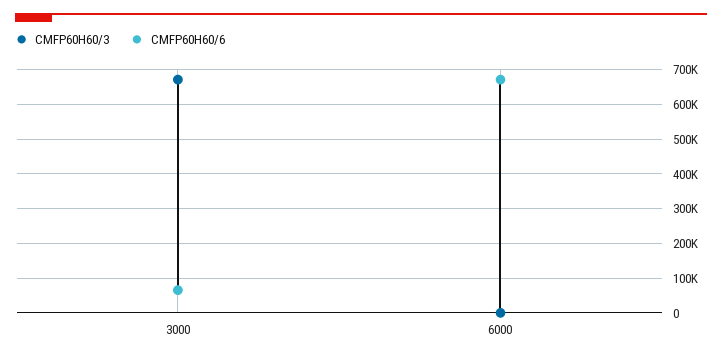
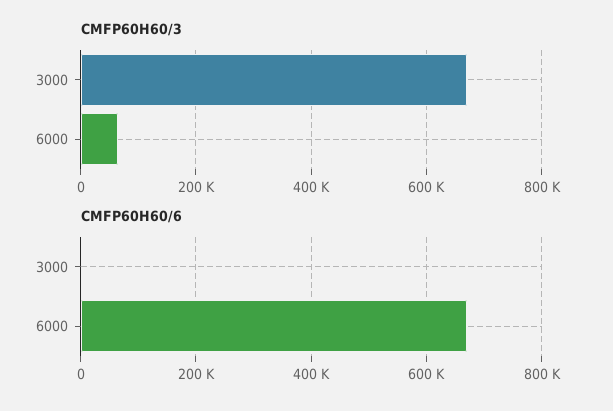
  {
    "CMFP60H60/3": {
      "3000": 680000,
-     "6000": 0
+     "6000": 60000
    },
    "CMFP60H60/6": {
-     "3000": 60000,
+     "3000": 0,
      "6000": 680000
    }
  }

